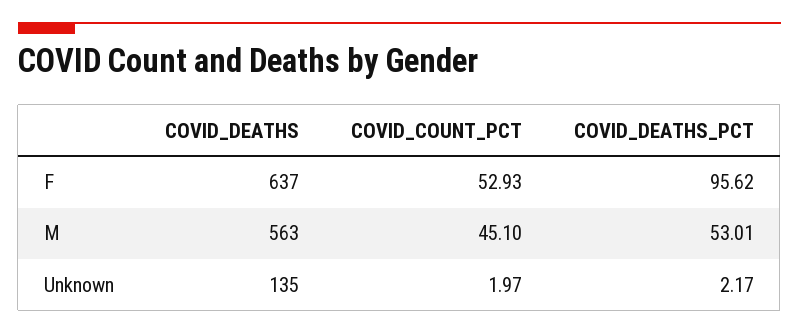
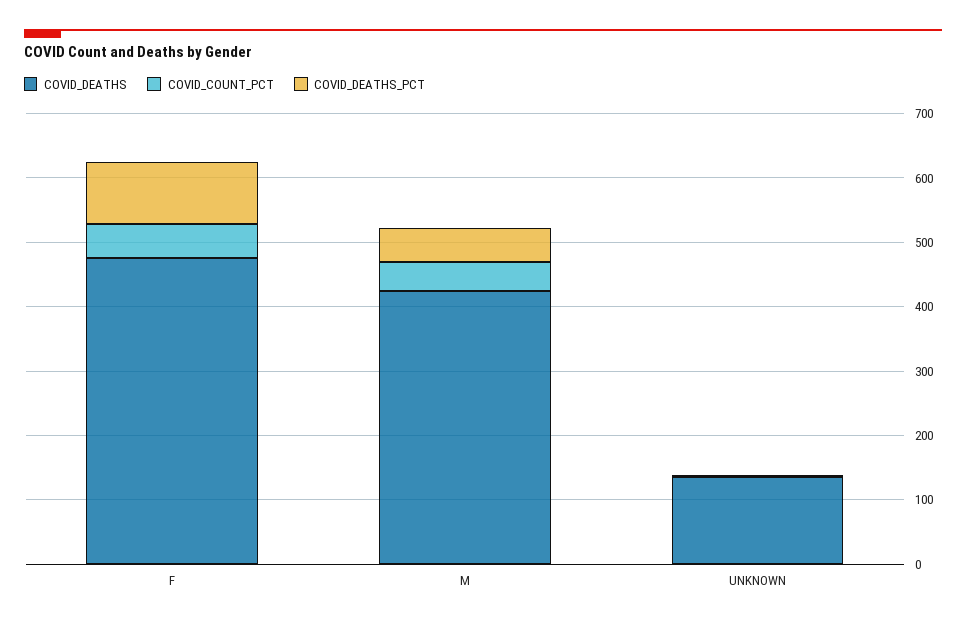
  {
    "COVID_DEATHS": {
-     "F": 637,
+     "F": 480,
-     "M": 563,
+     "M": 420,
      "Unknown": 135
    },
    "COVID_COUNT_PCT": {
      "F": 52.93,
      "M": 45.1,
      "Unknown": 1.97
    },
    "COVID_DEATHS_PCT": {
      "F": 95.62,
      "M": 53.01,
      "Unknown": 2.17
    }
  }

